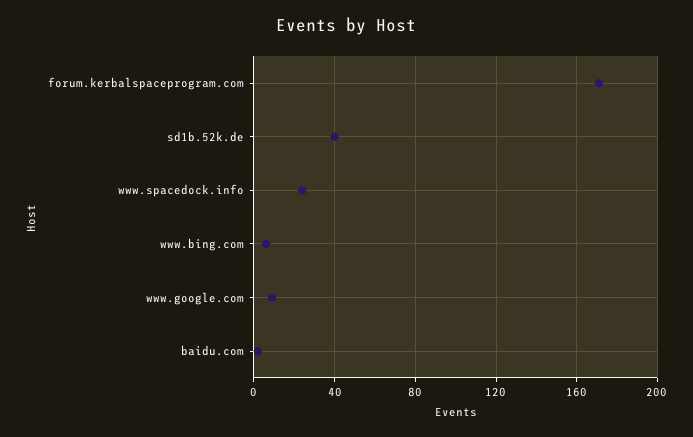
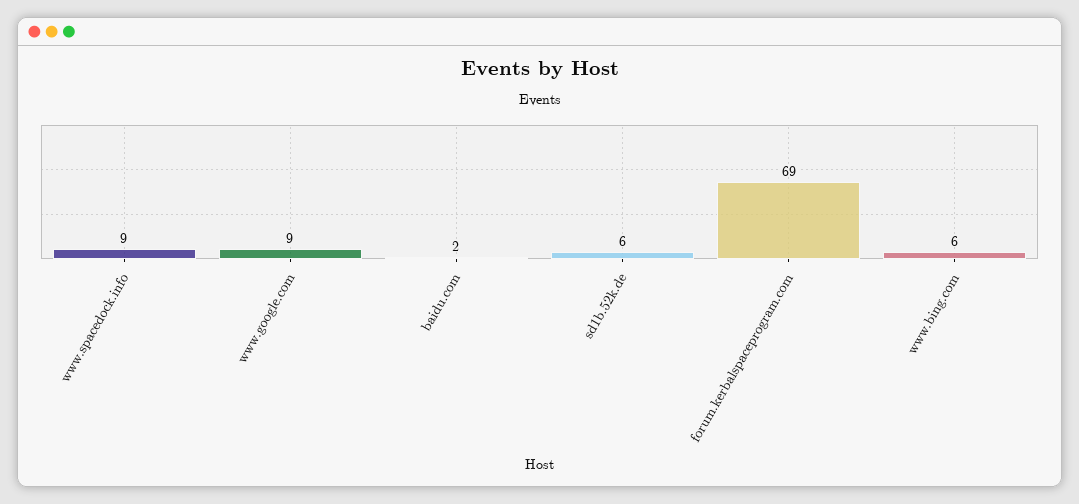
  {
-   "forum.kerbalspaceprogram.com": 170,
+   "forum.kerbalspaceprogram.com": 69,
-   "sd1b.52k.de": 40,
+   "sd1b.52k.de": 6,
-   "www.spacedock.info": 25,
+   "www.spacedock.info": 9,
    "www.bing.com": 6,
    "www.google.com": 9,
    "baidu.com": 2
  }

